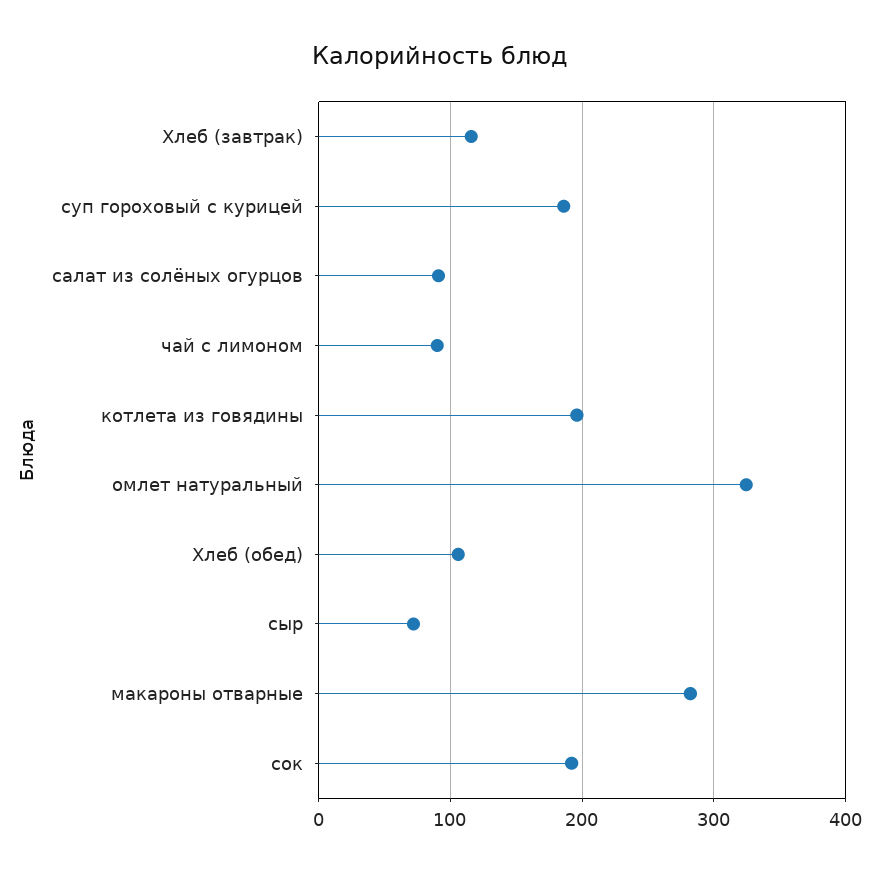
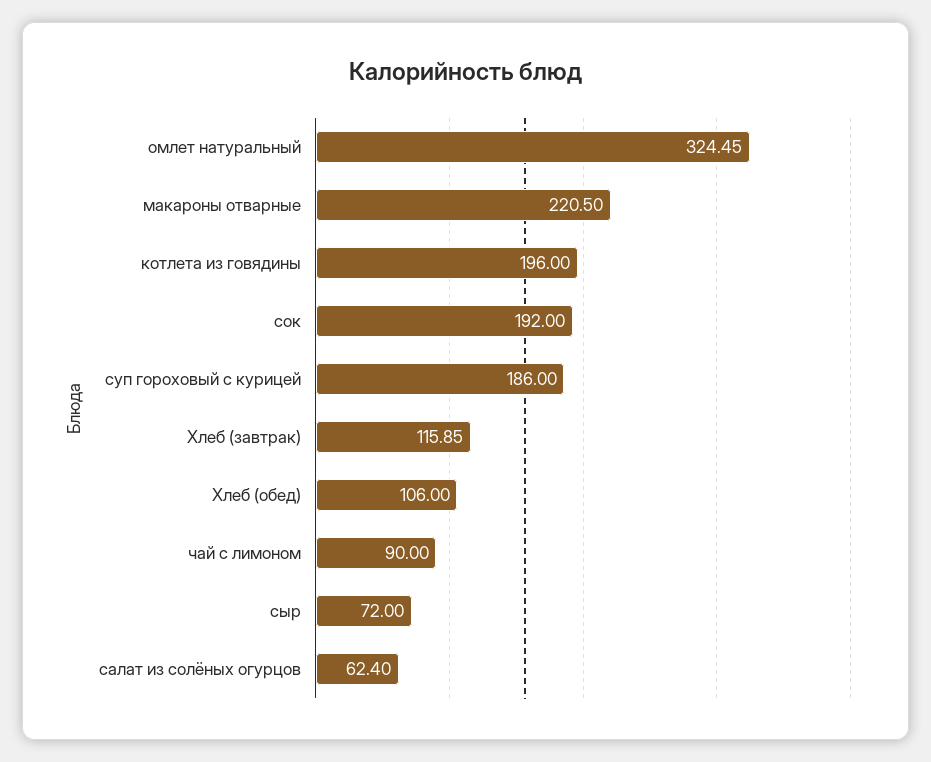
  {
    "Хлеб (завтрак)": 115.85,
    "суп гороховый с курицей": 186,
-   "салат из солёных огурцов": 90,
+   "салат из солёных огурцов": 62.4,
    "чай с лимоном": 90,
    "котлета из говядины": 196,
    "омлет натуральный": 324.45,
    "Хлеб (обед)": 106,
    "сыр": 72,
-   "макароны отварные": 280,
+   "макароны отварные": 220.5,
    "сок": 192
  }

